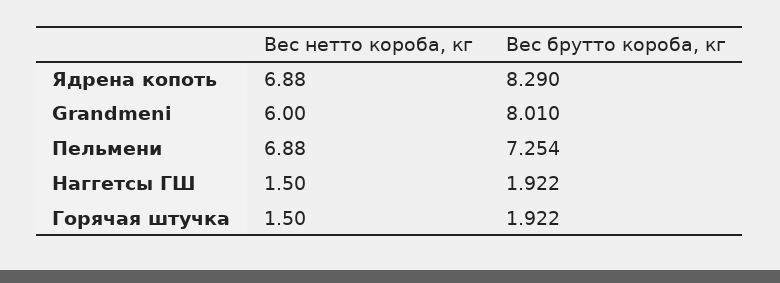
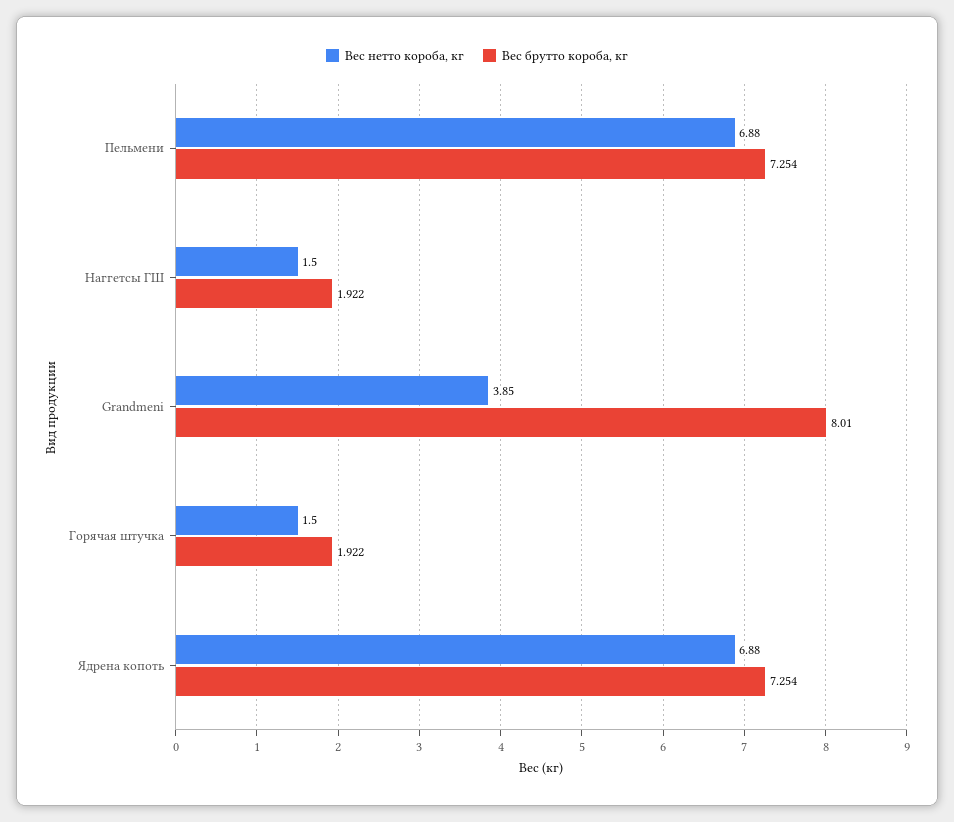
  {
    "Вес нетто короба, кг": {
      "Ядрена копоть": 6.88,
-     "Grandmeni": 6,
+     "Grandmeni": 3.85,
      "Пельмени": 6.88,
      "Наггетсы ГШ": 1.5,
      "Горячая штучка": 1.5
    },
    "Вес брутто короба, кг": {
-     "Ядрена копоть": 8.29,
+     "Ядрена копоть": 7.254,
      "Grandmeni": 8.01,
      "Пельмени": 7.254,
      "Наггетсы ГШ": 1.922,
      "Горячая штучка": 1.922
    }
  }

